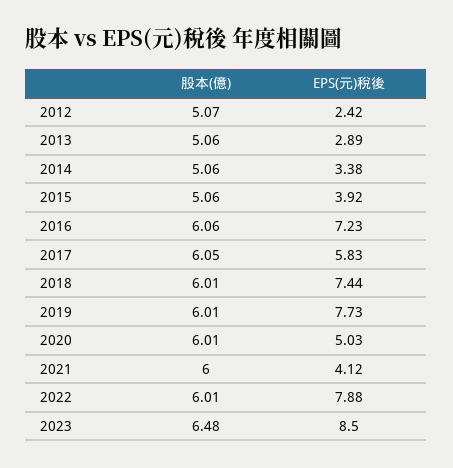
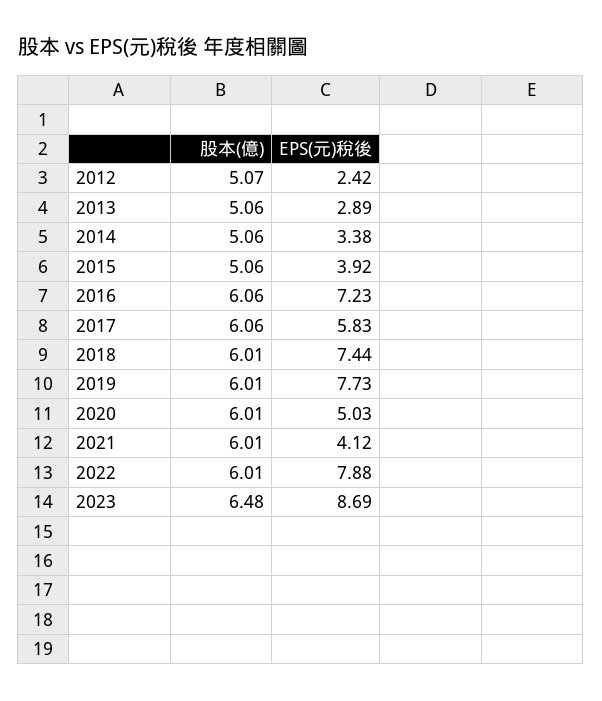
  {
    "股本(億)": {
      "2012": 5.07,
      "2013": 5.06,
      "2014": 5.06,
      "2015": 5.06,
      "2016": 6.06,
-     "2017": 6.05,
+     "2017": 6.06,
      "2018": 6.01,
      "2019": 6.01,
      "2020": 6.01,
-     "2021": 6,
+     "2021": 6.01,
      "2022": 6.01,
      "2023": 6.48
    },
    "EPS(元)稅後": {
      "2012": 2.42,
      "2013": 2.89,
      "2014": 3.38,
      "2015": 3.92,
      "2016": 7.23,
      "2017": 5.83,
      "2018": 7.44,
      "2019": 7.73,
      "2020": 5.03,
      "2021": 4.12,
      "2022": 7.88,
-     "2023": 8.5
+     "2023": 8.69
    }
  }

